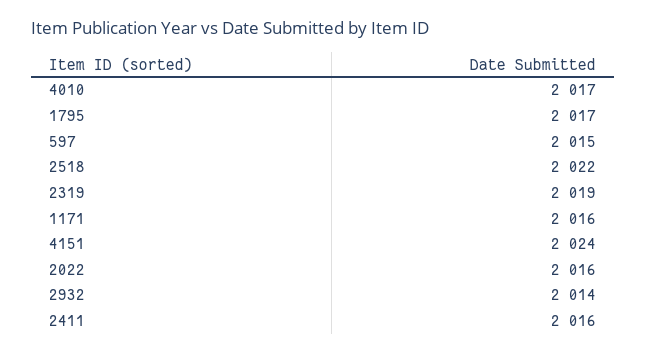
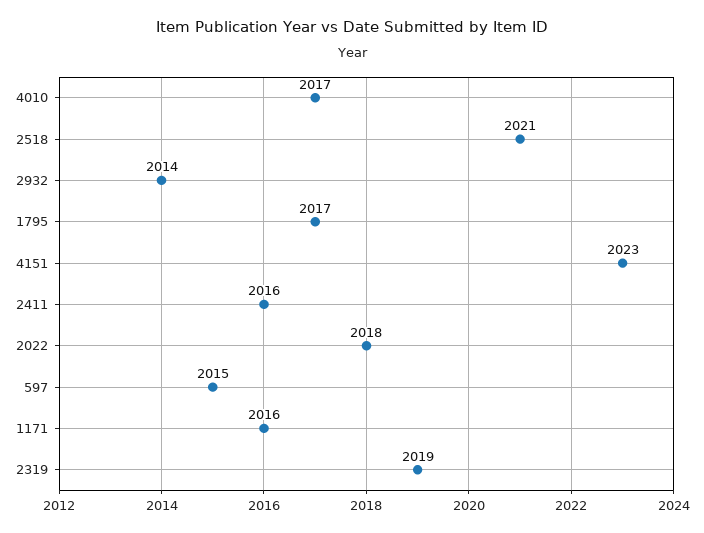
  {
    "4010": 2017,
    "1795": 2017,
    "597": 2015,
-   "2518": 2022,
+   "2518": 2021,
    "2319": 2019,
    "1171": 2016,
-   "4151": 2024,
+   "4151": 2023,
-   "2022": 2016,
+   "2022": 2018,
    "2932": 2014,
    "2411": 2016
  }

